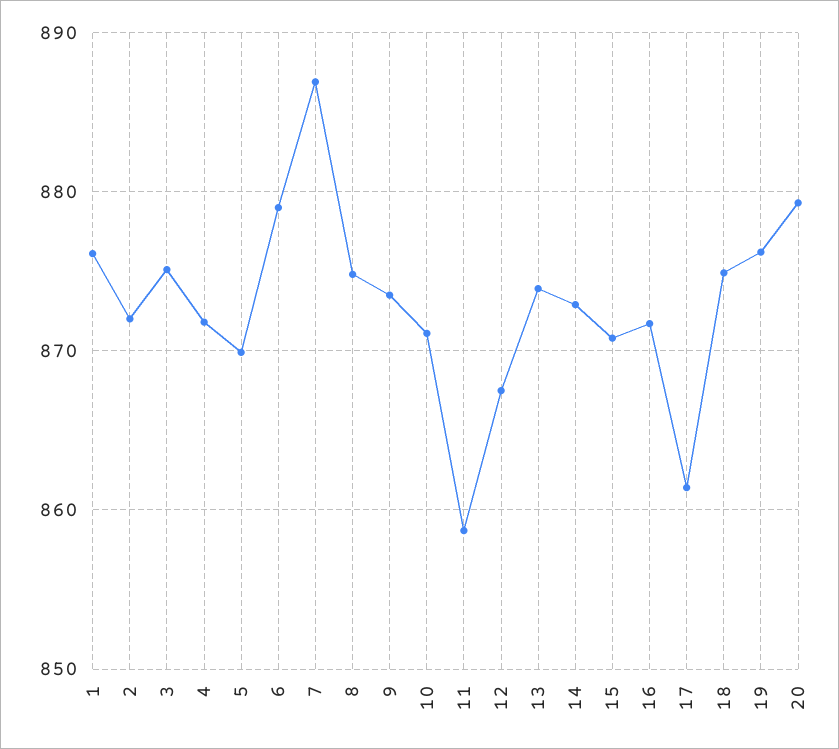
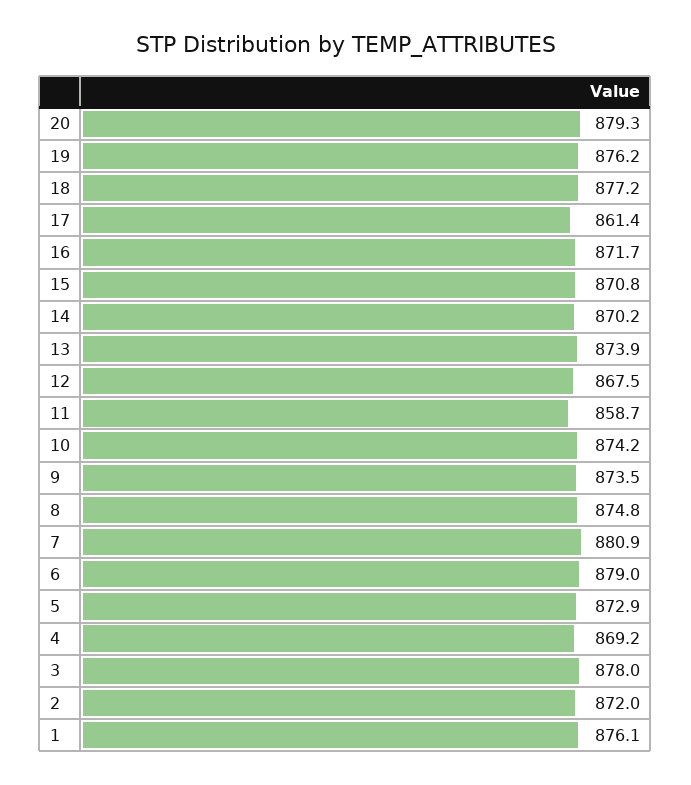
  {
    "1": 876.1,
    "2": 872,
-   "3": 875,
+   "3": 878,
-   "4": 872,
+   "4": 869.2,
-   "5": 870,
+   "5": 872.9,
    "6": 879,
-   "7": 887,
+   "7": 880.9,
    "8": 874.8,
    "9": 873.5,
-   "10": 871,
+   "10": 874.2,
    "11": 858.7,
    "12": 867.5,
    "13": 873.9,
-   "14": 873,
+   "14": 870.2,
    "15": 870.8,
    "16": 871.7,
    "17": 861.4,
-   "18": 875,
+   "18": 877.2,
    "19": 876.2,
    "20": 879.3
  }

